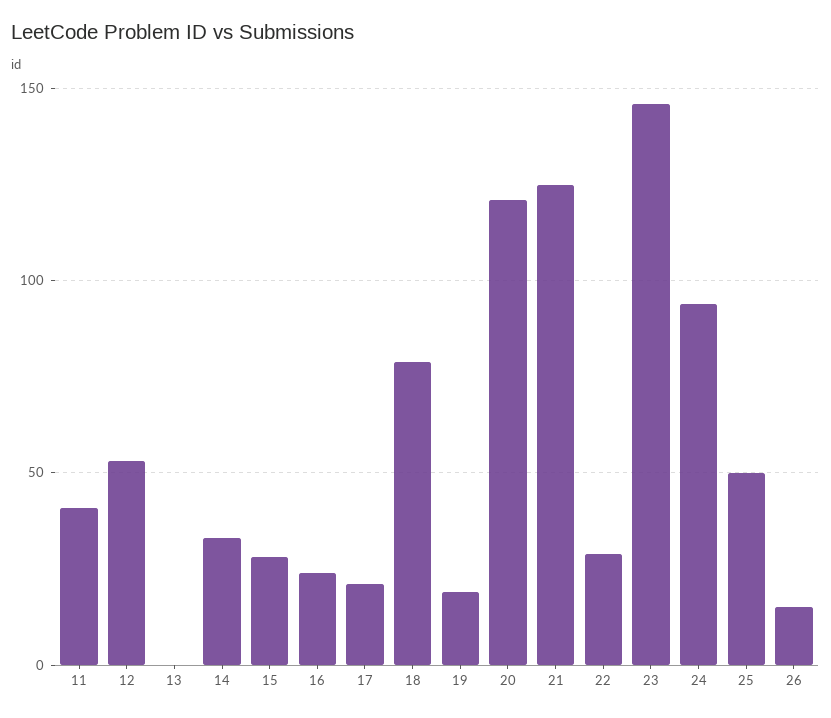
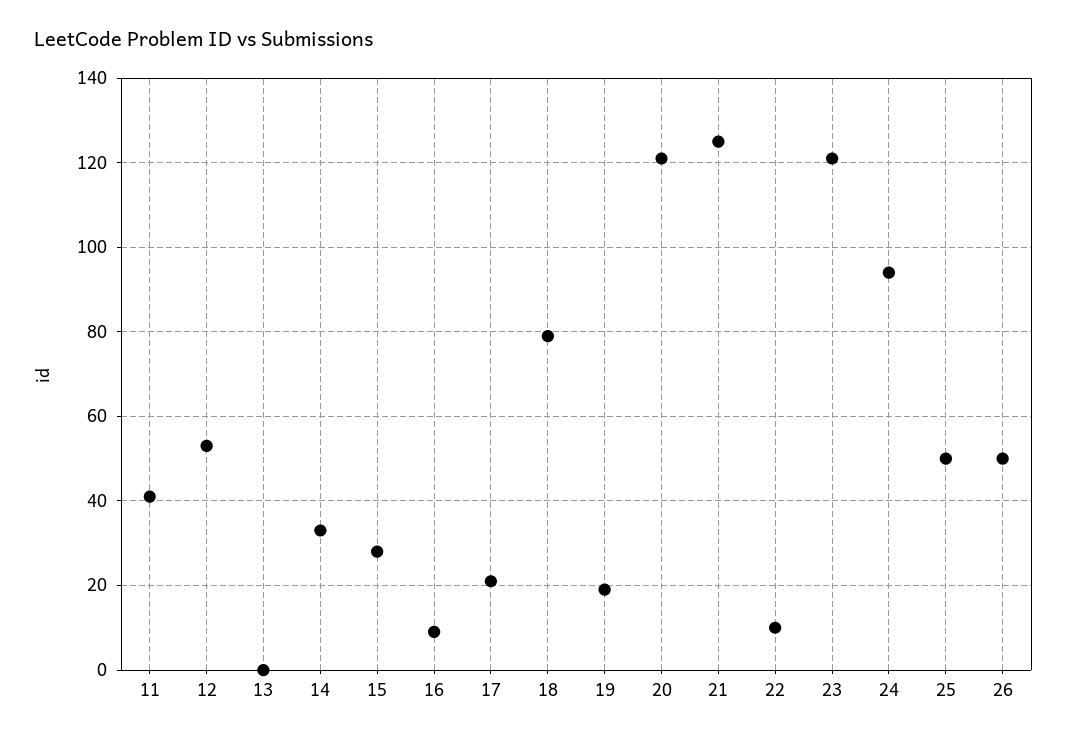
  {
    "11": 40,
    "12": 55,
    "13": 0,
    "14": 35,
    "15": 30,
-   "16": 25,
+   "16": 10,
    "17": 20,
    "18": 80,
    "19": 20,
    "20": 120,
    "21": 125,
-   "22": 30,
+   "22": 10,
-   "23": 145,
+   "23": 120,
    "24": 95,
    "25": 50,
-   "26": 15
+   "26": 50
  }

